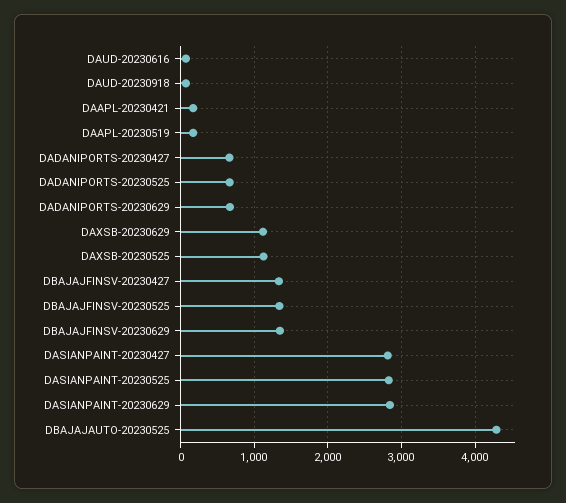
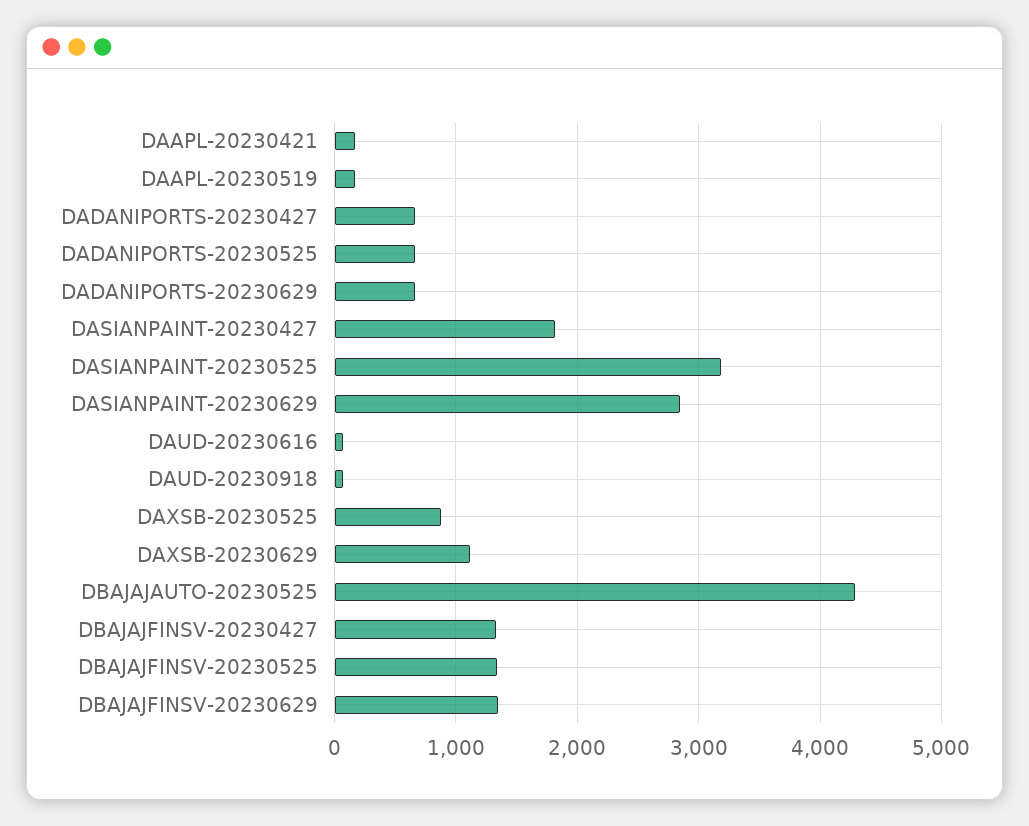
  {
    "DAUD-20230616": 100,
    "DAUD-20230918": 100,
    "DAAPL-20230421": 200,
    "DAAPL-20230519": 200,
    "DADANIPORTS-20230427": 700,
    "DADANIPORTS-20230525": 700,
    "DADANIPORTS-20230629": 700,
    "DAXSB-20230629": 1100,
-   "DAXSB-20230525": 1100,
+   "DAXSB-20230525": 900,
    "DBAJAJFINSV-20230427": 1300,
    "DBAJAJFINSV-20230525": 1300,
    "DBAJAJFINSV-20230629": 1300,
-   "DASIANPAINT-20230427": 2800,
+   "DASIANPAINT-20230427": 1800,
-   "DASIANPAINT-20230525": 2800,
+   "DASIANPAINT-20230525": 3200,
    "DASIANPAINT-20230629": 2800,
    "DBAJAJAUTO-20230525": 4300
  }

